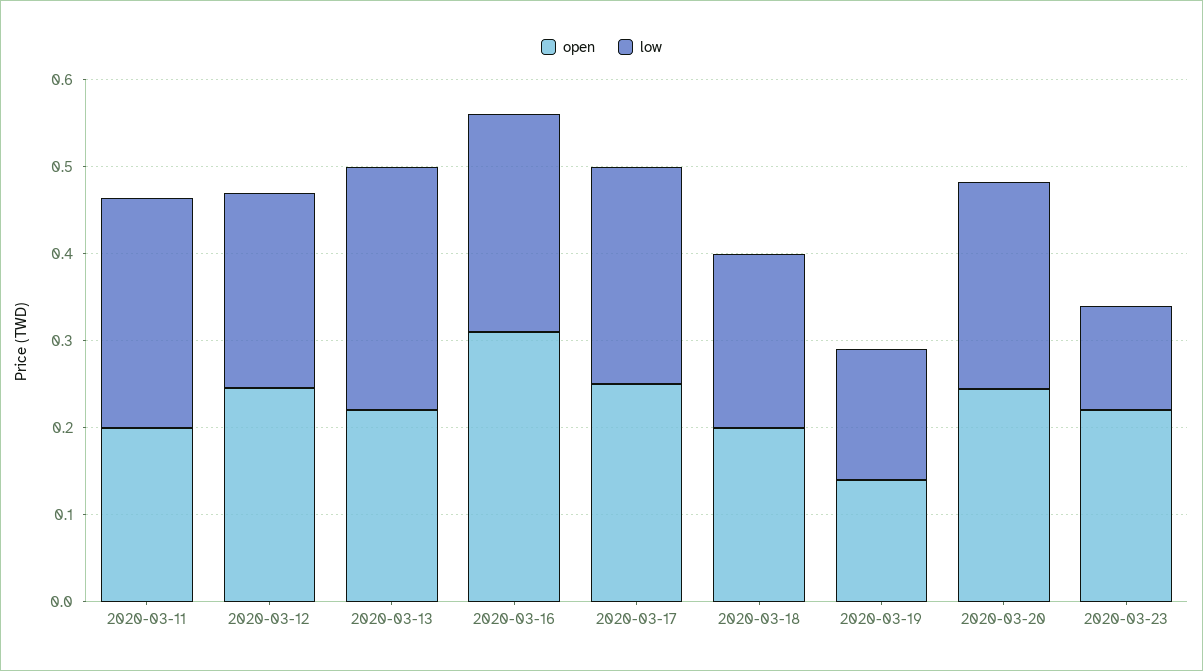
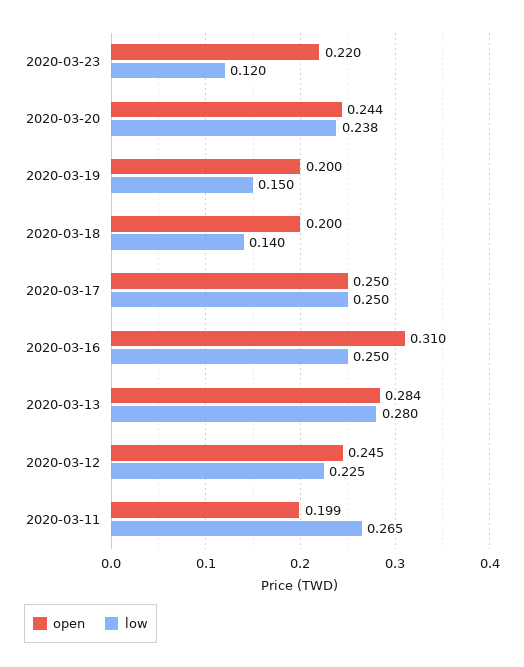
  {
    "open": {
      "2020-03-11": 0.199,
      "2020-03-12": 0.245,
-     "2020-03-13": 0.22,
+     "2020-03-13": 0.284,
      "2020-03-16": 0.31,
      "2020-03-17": 0.25,
      "2020-03-18": 0.2,
-     "2020-03-19": 0.14,
+     "2020-03-19": 0.2,
      "2020-03-20": 0.244,
      "2020-03-23": 0.22
    },
    "low": {
      "2020-03-11": 0.265,
      "2020-03-12": 0.225,
      "2020-03-13": 0.28,
      "2020-03-16": 0.25,
      "2020-03-17": 0.25,
-     "2020-03-18": 0.2,
+     "2020-03-18": 0.14,
      "2020-03-19": 0.15,
      "2020-03-20": 0.238,
      "2020-03-23": 0.12
    }
  }

